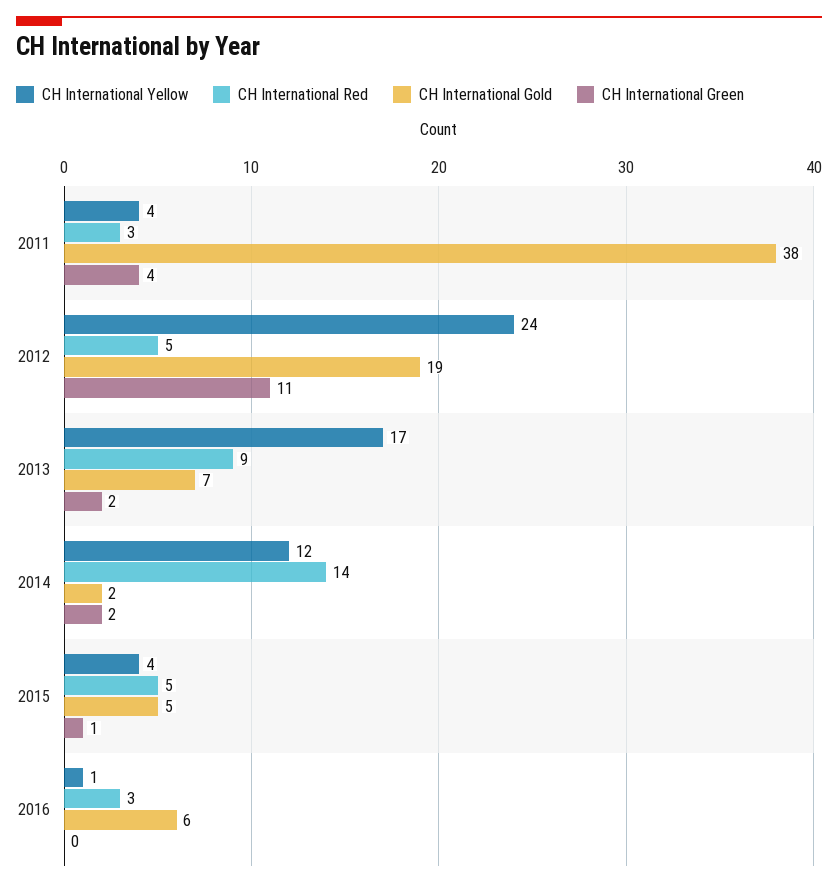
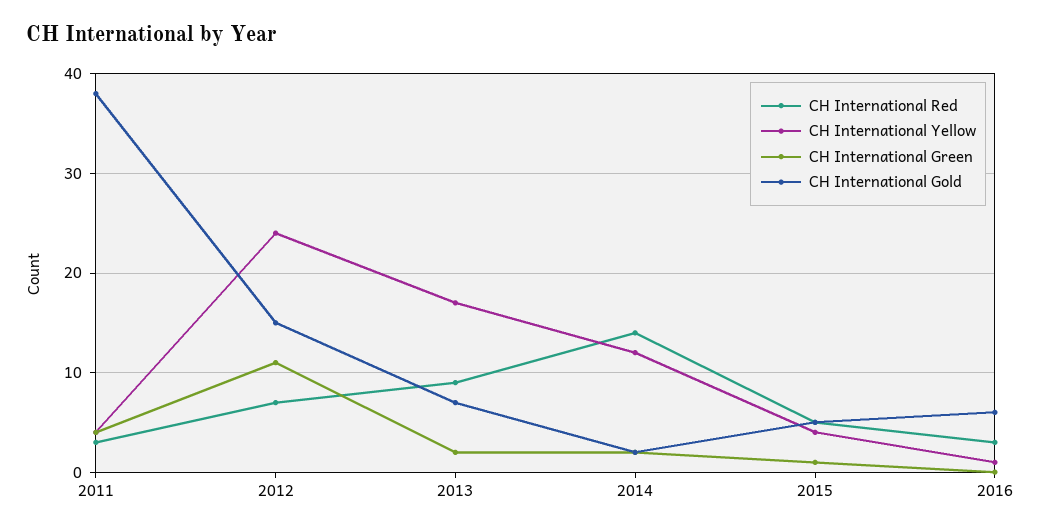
  {
    "CH International Yellow": {
      "2011": 4,
      "2012": 24,
      "2013": 17,
      "2014": 12,
      "2015": 4,
      "2016": 1
    },
    "CH International Red": {
      "2011": 3,
-     "2012": 5,
+     "2012": 7,
      "2013": 9,
      "2014": 14,
      "2015": 5,
      "2016": 3
    },
    "CH International Gold": {
      "2011": 38,
-     "2012": 19,
+     "2012": 15,
      "2013": 7,
      "2014": 2,
      "2015": 5,
      "2016": 6
    },
    "CH International Green": {
      "2011": 4,
      "2012": 11,
      "2013": 2,
      "2014": 2,
      "2015": 1,
      "2016": 0
    }
  }

